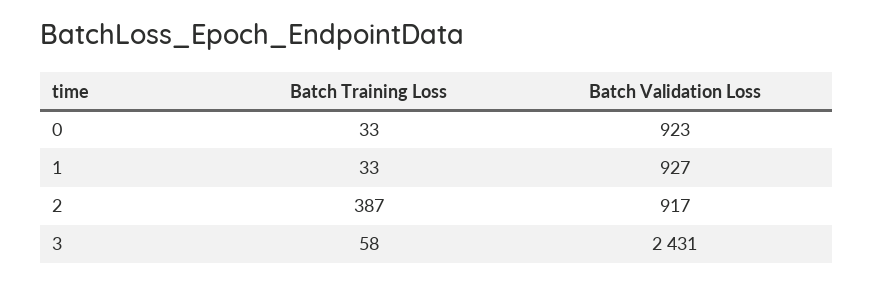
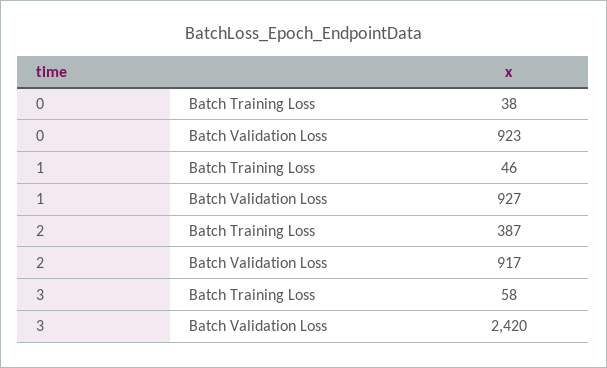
  {
    "Batch Training Loss": {
-     "0": 33,
+     "0": 38,
-     "1": 33,
+     "1": 46,
      "2": 387,
      "3": 58
    },
    "Batch Validation Loss": {
      "0": 923,
      "1": 927,
      "2": 917,
-     "3": 2431
+     "3": 2420
    }
  }

